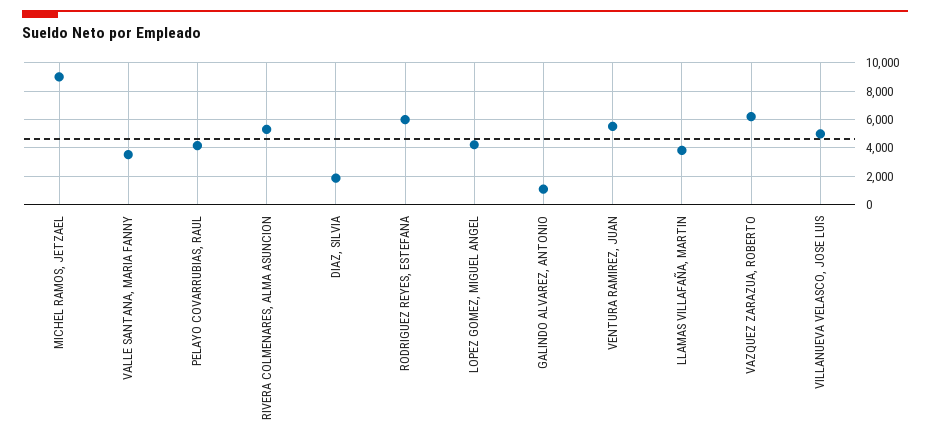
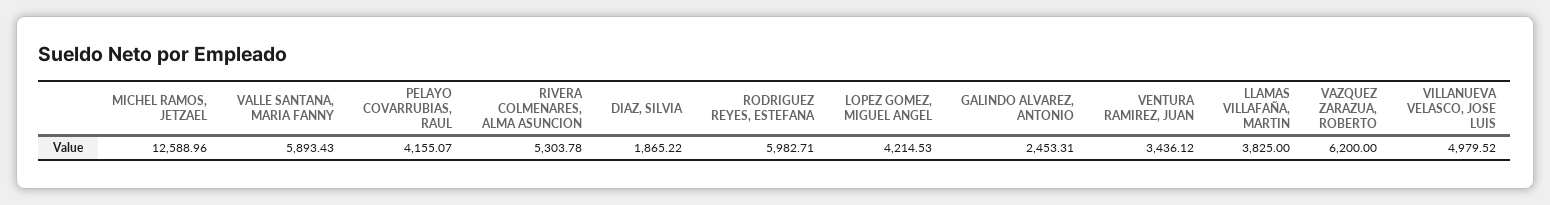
  {
-   "MICHEL RAMOS, JETZAEL": 9000,
+   "MICHEL RAMOS, JETZAEL": 12588.96,
-   "VALLE SANTANA, MARIA FANNY": 3500,
+   "VALLE SANTANA, MARIA FANNY": 5893.43,
    "PELAYO COVARRUBIAS, RAUL": 4155.07,
    "RIVERA COLMENARES, ALMA ASUNCION": 5303.78,
    "DIAZ, SILVIA": 1865.22,
    "RODRIGUEZ REYES, ESTEFANA": 5982.71,
    "LOPEZ GOMEZ, MIGUEL ANGEL": 4214.53,
-   "GALINDO ALVAREZ, ANTONIO": 1000,
+   "GALINDO ALVAREZ, ANTONIO": 2453.31,
-   "VENTURA RAMIREZ, JUAN": 5500,
+   "VENTURA RAMIREZ, JUAN": 3436.12,
    "LLAMAS VILLAFAÑA, MARTIN": 3825,
    "VAZQUEZ ZARAZUA, ROBERTO": 6200,
    "VILLANUEVA VELASCO, JOSE LUIS": 4979.52
  }

